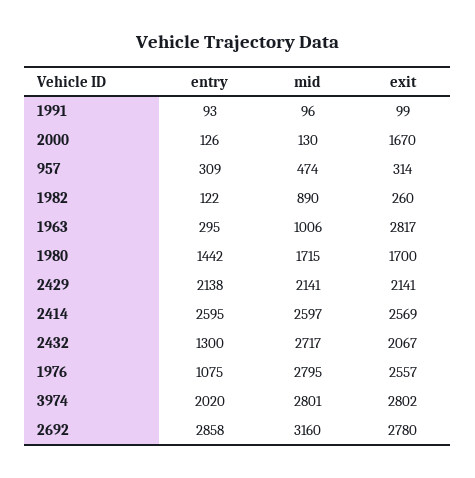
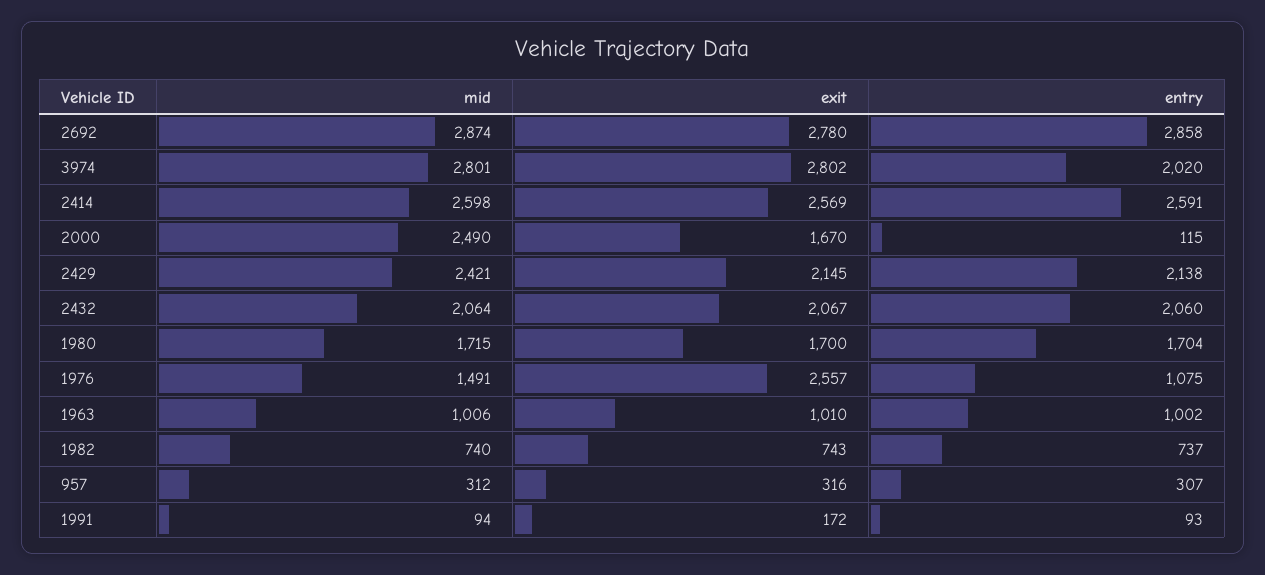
  {
    "entry": {
      "1991": 93,
-     "2000": 126,
+     "2000": 115,
-     "957": 309,
+     "957": 307,
-     "1982": 122,
+     "1982": 737,
-     "1963": 295,
+     "1963": 1002,
-     "1980": 1442,
+     "1980": 1704,
      "2429": 2138,
-     "2414": 2595,
+     "2414": 2591,
-     "2432": 1300,
+     "2432": 2060,
      "1976": 1075,
      "3974": 2020,
      "2692": 2858
    },
    "mid": {
-     "1991": 96,
+     "1991": 94,
-     "2000": 130,
+     "2000": 2490,
-     "957": 474,
+     "957": 312,
-     "1982": 890,
+     "1982": 740,
      "1963": 1006,
      "1980": 1715,
-     "2429": 2141,
+     "2429": 2421,
-     "2414": 2597,
+     "2414": 2598,
-     "2432": 2717,
+     "2432": 2064,
-     "1976": 2795,
+     "1976": 1491,
      "3974": 2801,
-     "2692": 3160
+     "2692": 2874
    },
    "exit": {
-     "1991": 99,
+     "1991": 172,
      "2000": 1670,
-     "957": 314,
+     "957": 316,
-     "1982": 260,
+     "1982": 743,
-     "1963": 2817,
+     "1963": 1010,
      "1980": 1700,
-     "2429": 2141,
+     "2429": 2145,
      "2414": 2569,
      "2432": 2067,
      "1976": 2557,
      "3974": 2802,
      "2692": 2780
    }
  }

